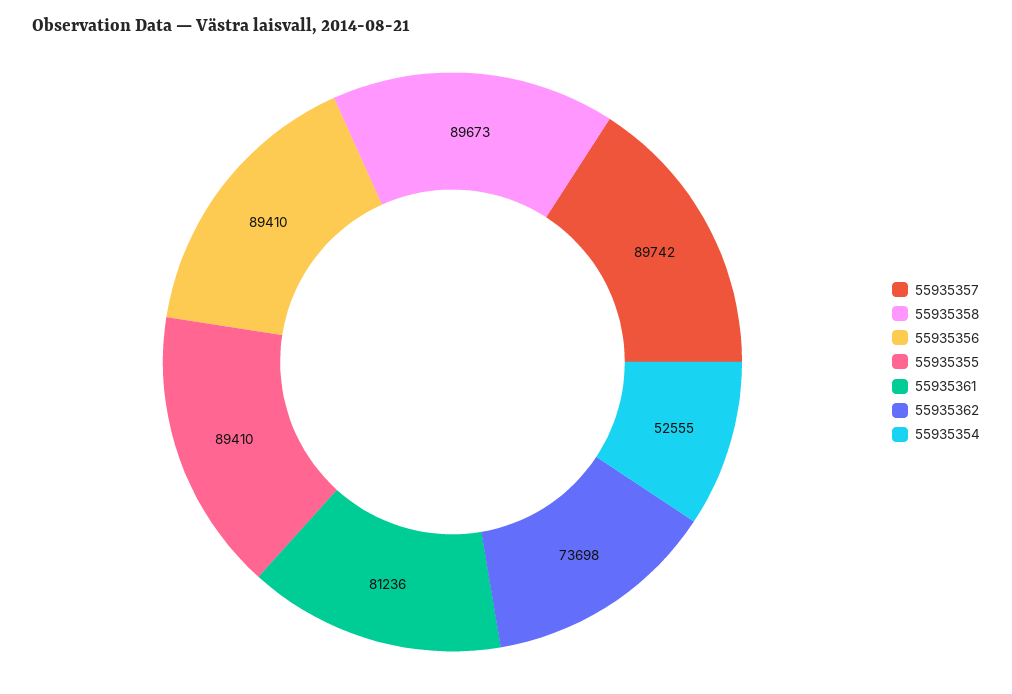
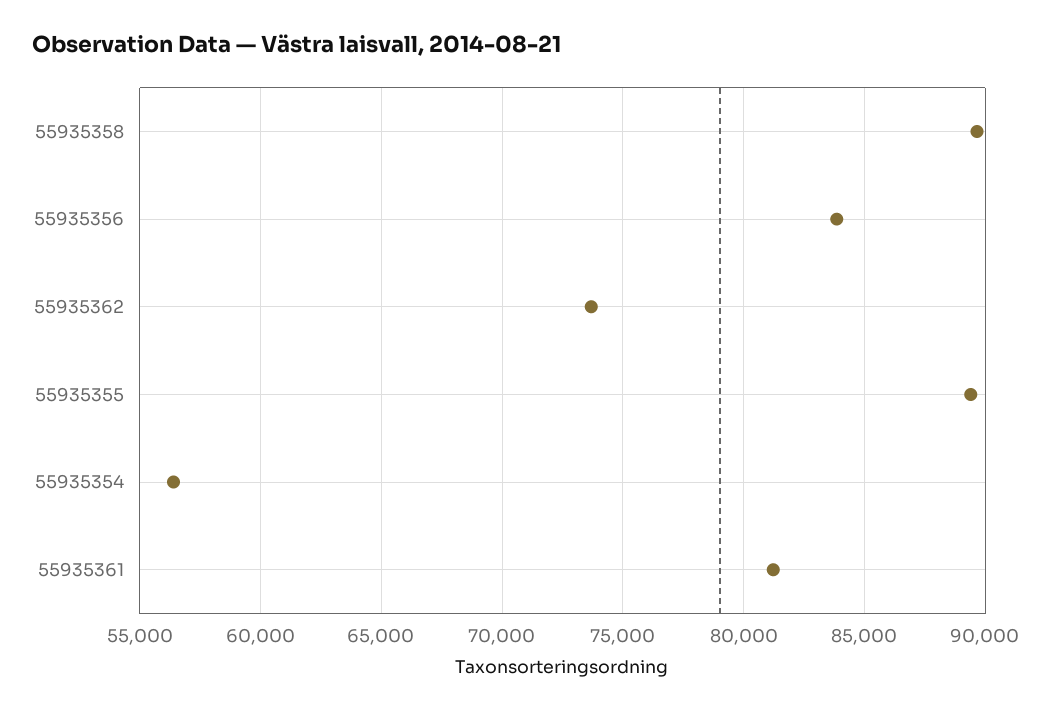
  {
-   "55935357": 89742,
    "55935358": 89673,
-   "55935356": 89410,
+   "55935356": 84000,
    "55935355": 89410,
    "55935361": 81236,
    "55935362": 73698,
-   "55935354": 52555
+   "55935354": 56500
  }

